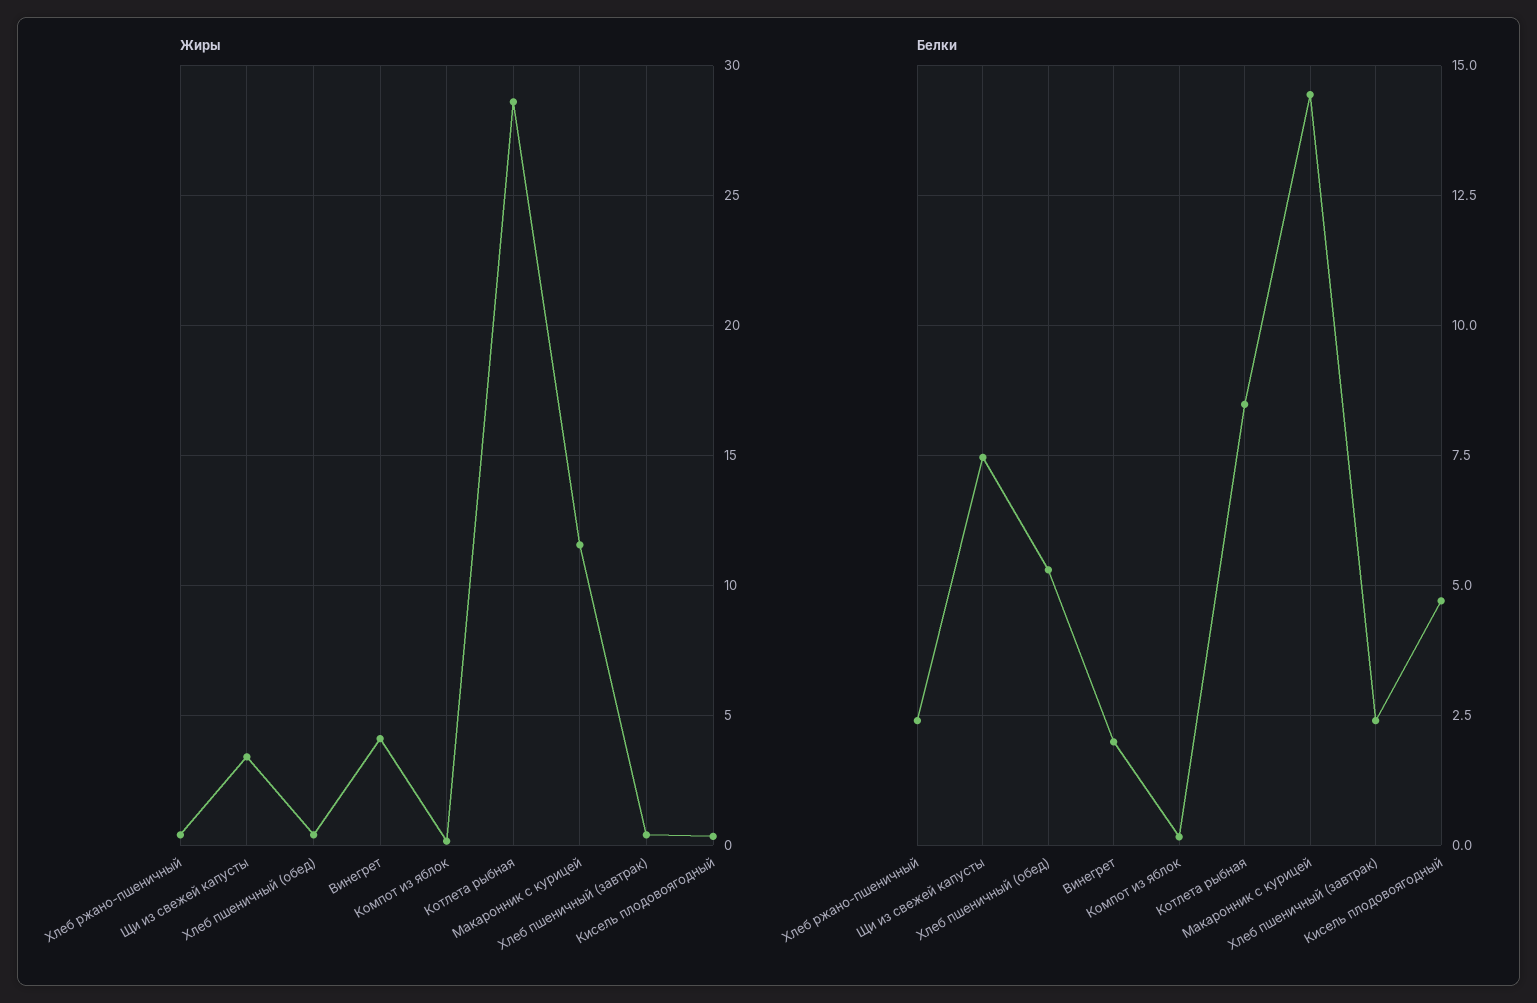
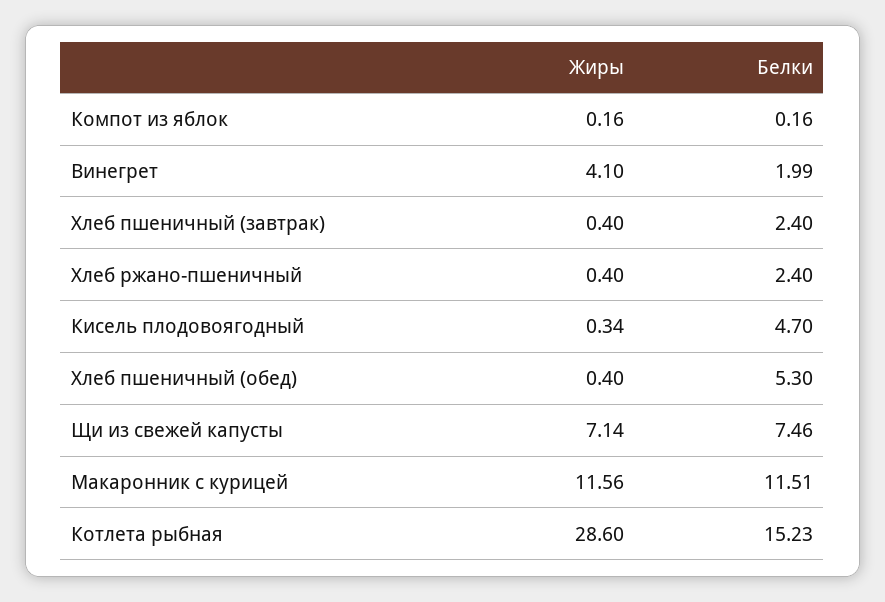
  {
    "Жиры": {
      "Хлеб ржано-пшеничный": 0.4,
-     "Щи из свежей капусты": 3.5,
+     "Щи из свежей капусты": 7.14,
      "Хлеб пшеничный (обед)": 0.4,
      "Винегрет": 4.1,
      "Компот из яблок": 0.16,
      "Котлета рыбная": 28.6,
      "Макаронник с курицей": 11.56,
      "Хлеб пшеничный (завтрак)": 0.4,
      "Кисель плодовоягодный": 0.34
    },
    "Белки": {
      "Хлеб ржано-пшеничный": 2.4,
      "Щи из свежей капусты": 7.46,
      "Хлеб пшеничный (обед)": 5.3,
      "Винегрет": 1.99,
      "Компот из яблок": 0.16,
-     "Котлета рыбная": 8.5,
+     "Котлета рыбная": 15.23,
-     "Макаронник с курицей": 14.5,
+     "Макаронник с курицей": 11.51,
      "Хлеб пшеничный (завтрак)": 2.4,
      "Кисель плодовоягодный": 4.7
    }
  }

